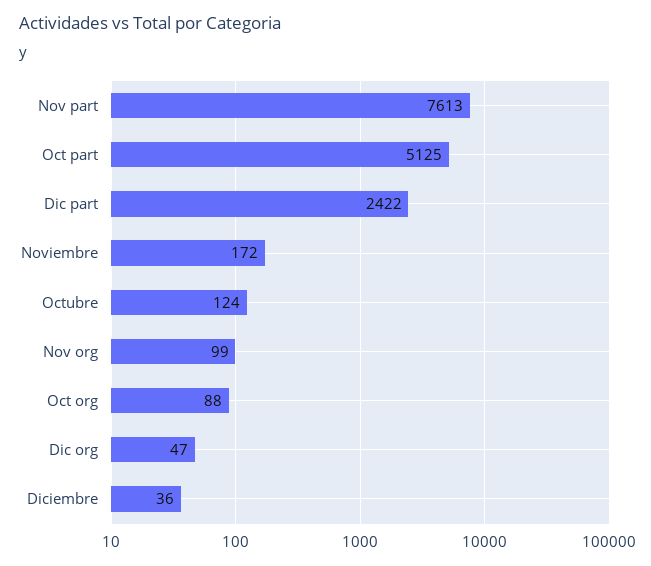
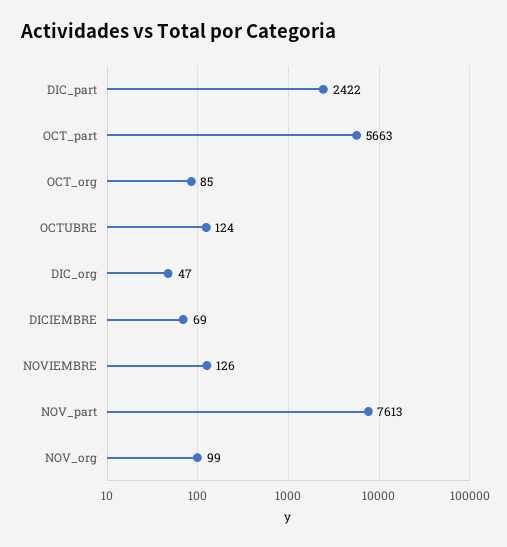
  {
    "Nov part": 7613,
-   "Oct part": 5125,
+   "Oct part": 5663,
    "Dic part": 2422,
-   "Noviembre": 172,
+   "Noviembre": 126,
    "Octubre": 124,
    "Nov org": 99,
-   "Oct org": 88,
+   "Oct org": 85,
    "Dic org": 47,
-   "Diciembre": 36
+   "Diciembre": 69
  }

